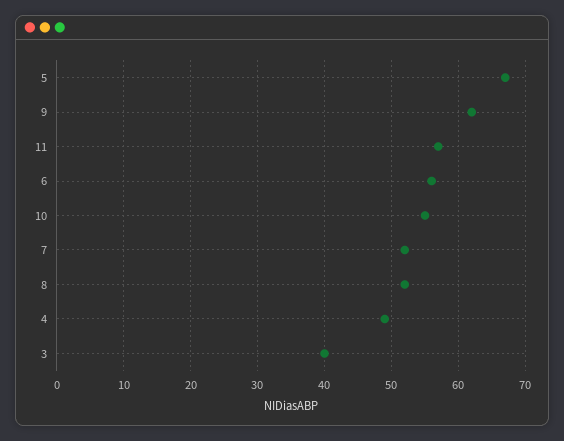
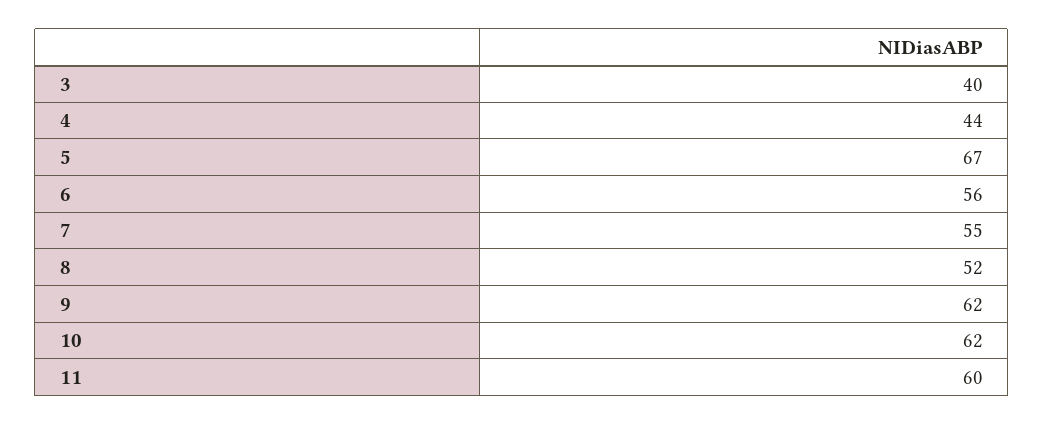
  {
    "5": 67,
    "9": 62,
-   "11": 57,
+   "11": 60,
    "6": 56,
-   "10": 55,
+   "10": 62,
-   "7": 52,
+   "7": 55,
    "8": 52,
-   "4": 49,
+   "4": 44,
    "3": 40
  }

